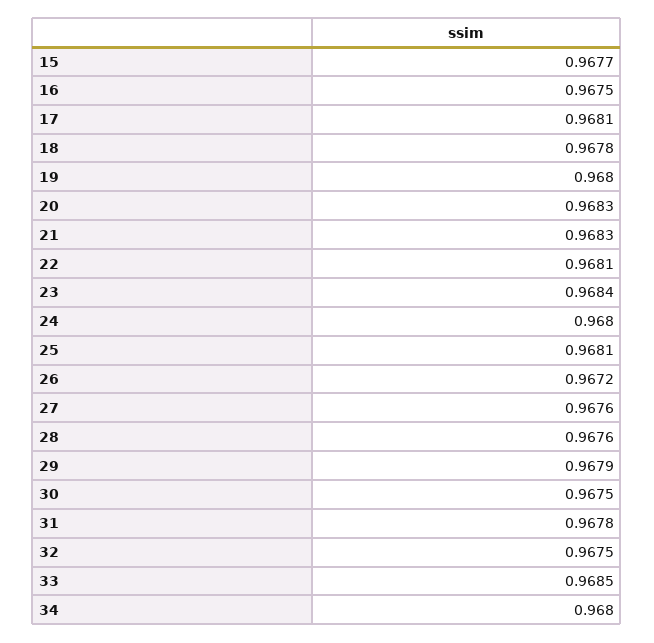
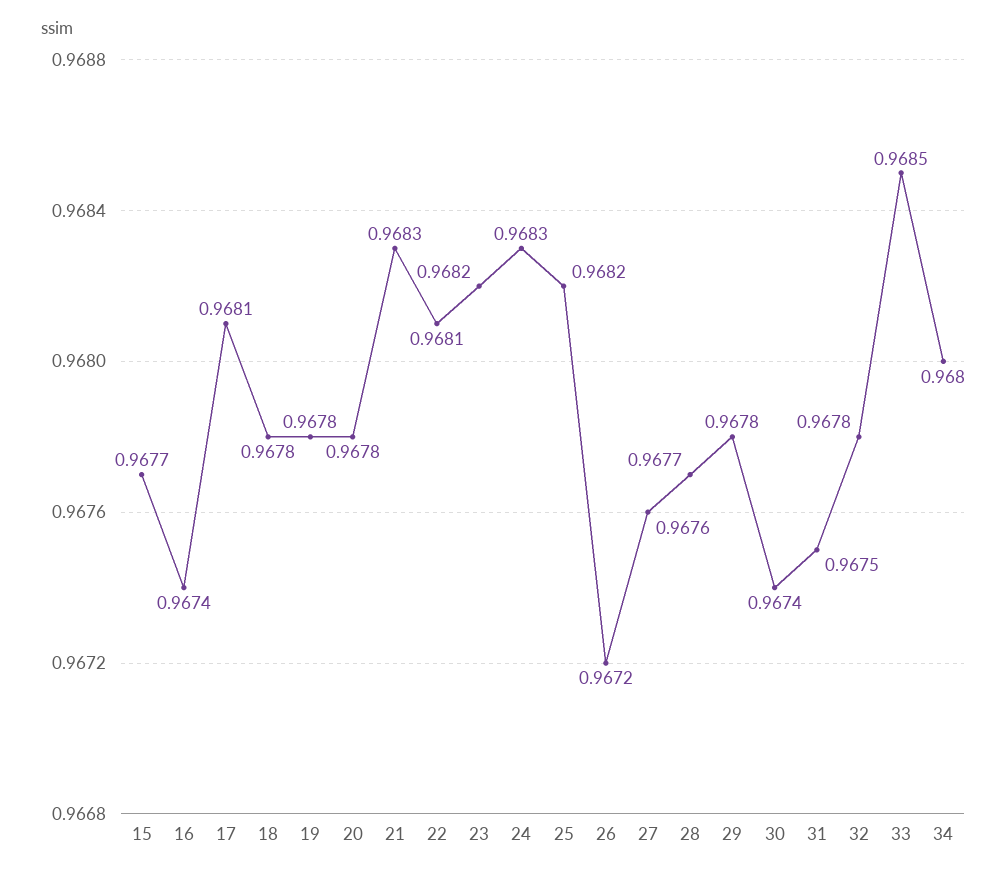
  {
    "15": 0.9677,
-   "16": 0.9675,
+   "16": 0.9674,
    "17": 0.9681,
    "18": 0.9678,
-   "19": 0.968,
+   "19": 0.9678,
-   "20": 0.9683,
+   "20": 0.9678,
    "21": 0.9683,
    "22": 0.9681,
-   "23": 0.9684,
+   "23": 0.9682,
-   "24": 0.968,
+   "24": 0.9683,
-   "25": 0.9681,
+   "25": 0.9682,
    "26": 0.9672,
    "27": 0.9676,
-   "28": 0.9676,
+   "28": 0.9677,
-   "29": 0.9679,
+   "29": 0.9678,
-   "30": 0.9675,
+   "30": 0.9674,
-   "31": 0.9678,
+   "31": 0.9675,
-   "32": 0.9675,
+   "32": 0.9678,
    "33": 0.9685,
    "34": 0.968
  }

